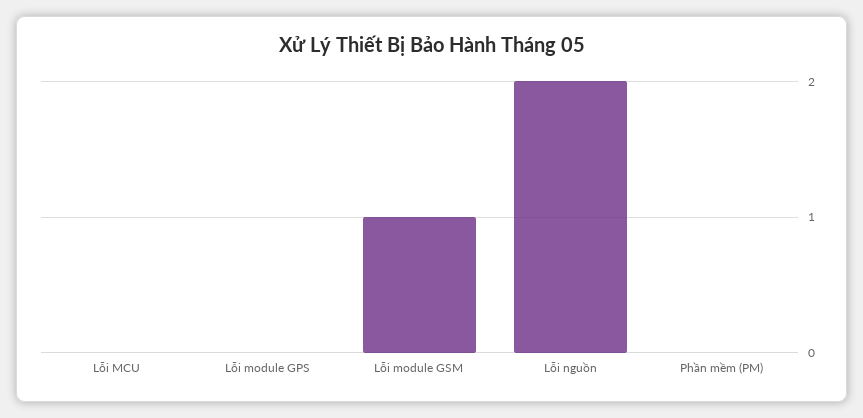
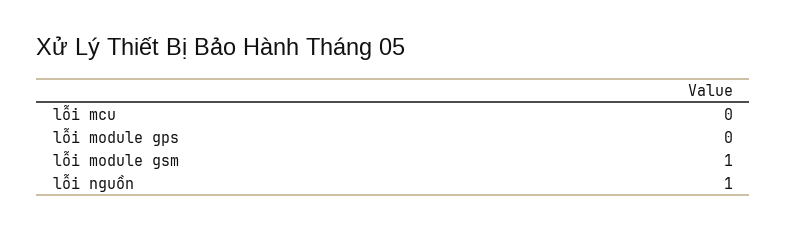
  {
    "Lỗi MCU": 0,
    "Lỗi module GPS": 0,
    "Lỗi module GSM": 1,
-   "Lỗi nguồn": 2,
+   "Lỗi nguồn": 1
-   "Phần mềm (PM)": 0
  }

